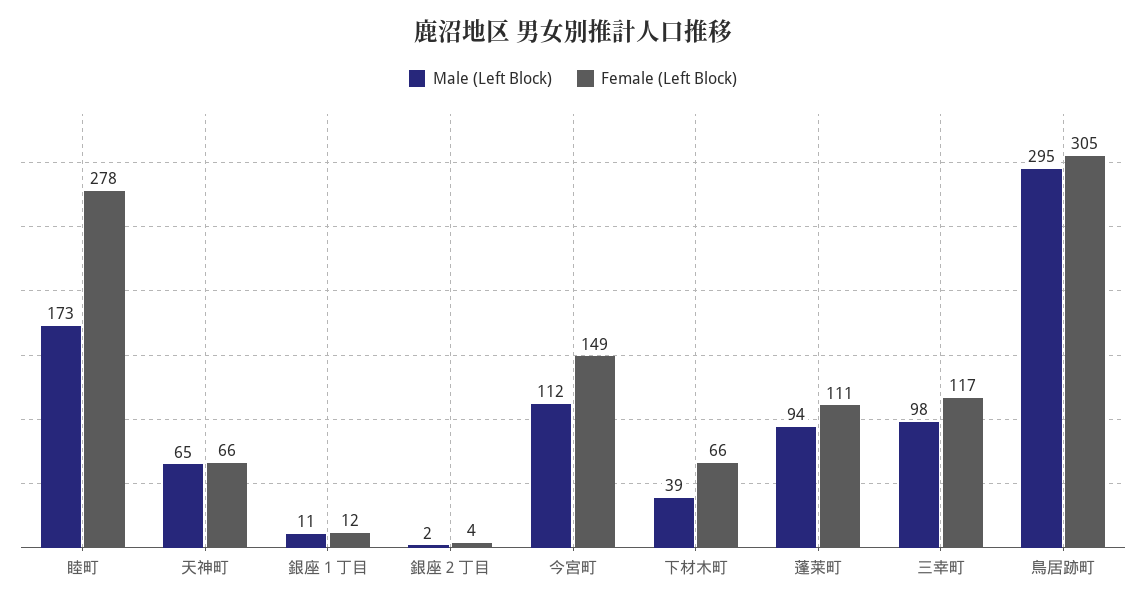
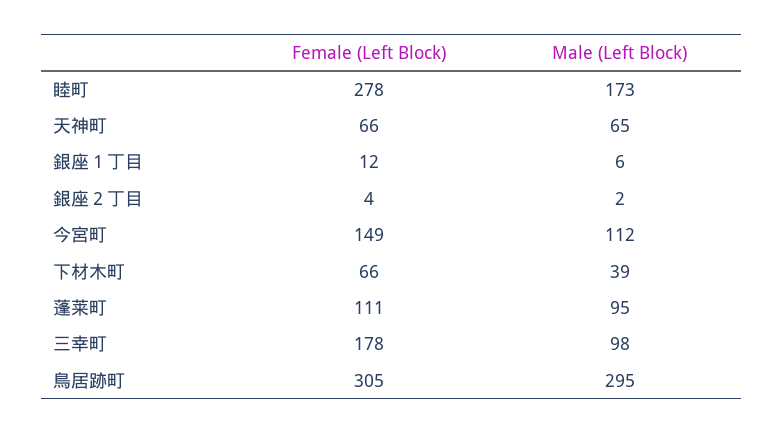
  {
    "Male (Left Block)": {
      "睦町": 173,
      "天神町": 65,
-     "銀座１丁目": 11,
+     "銀座１丁目": 6,
      "銀座２丁目": 2,
      "今宮町": 112,
      "下材木町": 39,
-     "蓬莱町": 94,
+     "蓬莱町": 95,
      "三幸町": 98,
      "鳥居跡町": 295
    },
    "Female (Left Block)": {
      "睦町": 278,
      "天神町": 66,
      "銀座１丁目": 12,
      "銀座２丁目": 4,
      "今宮町": 149,
      "下材木町": 66,
      "蓬莱町": 111,
-     "三幸町": 117,
+     "三幸町": 178,
      "鳥居跡町": 305
    }
  }

